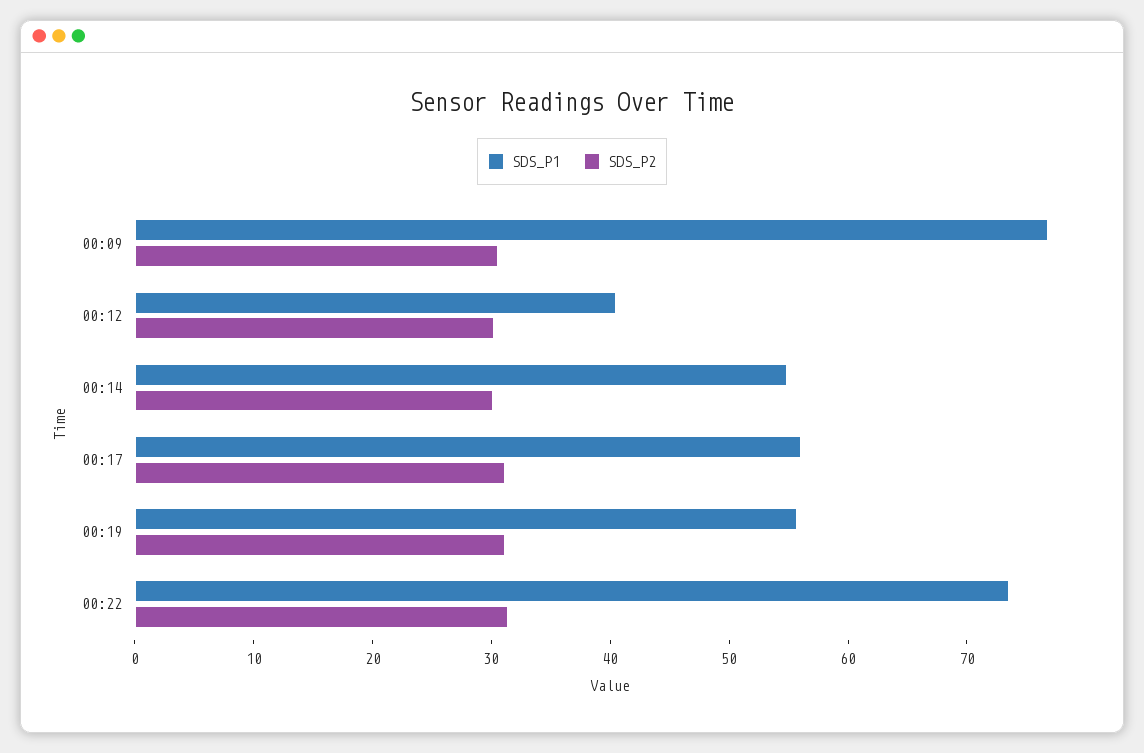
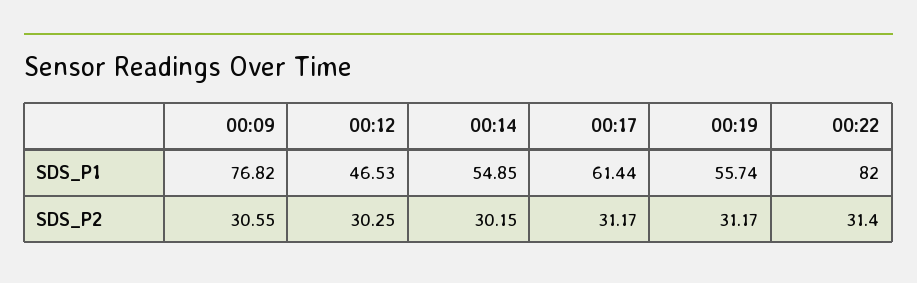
  {
    "SDS_P1": {
      "00:09": 76.82,
-     "00:12": 40,
+     "00:12": 46.53,
      "00:14": 54.85,
-     "00:17": 56,
+     "00:17": 61.44,
      "00:19": 55.74,
-     "00:22": 74
+     "00:22": 82
    },
    "SDS_P2": {
      "00:09": 30.55,
      "00:12": 30.25,
      "00:14": 30.15,
      "00:17": 31.17,
      "00:19": 31.17,
      "00:22": 31.4
    }
  }

